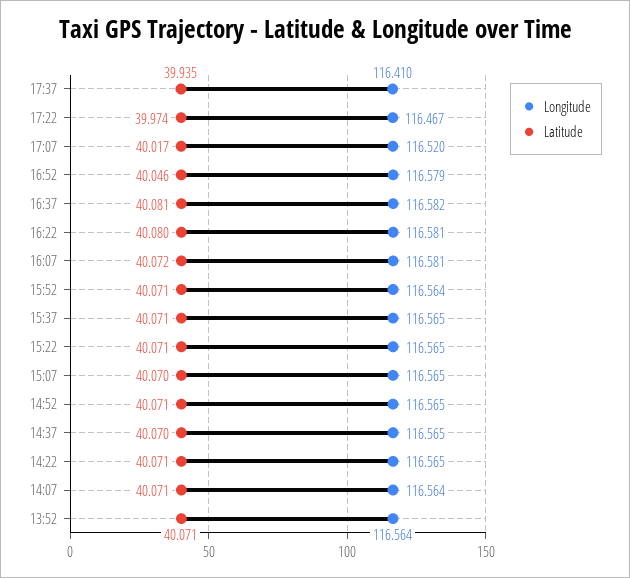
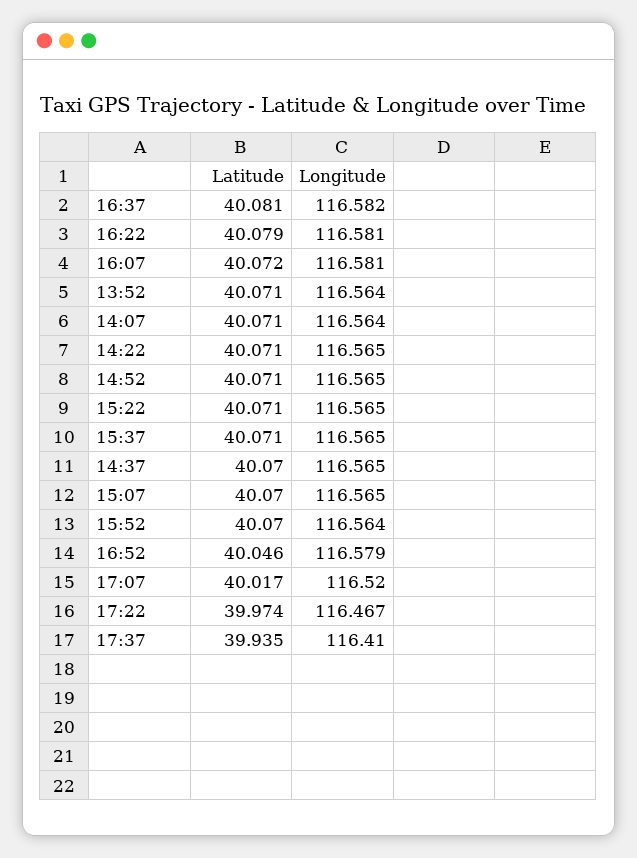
  {
    "Longitude": {
      "17:37": 116.41,
      "17:22": 116.467,
      "17:07": 116.52,
      "16:52": 116.579,
      "16:37": 116.582,
      "16:22": 116.581,
      "16:07": 116.581,
      "15:52": 116.564,
      "15:37": 116.565,
      "15:22": 116.565,
      "15:07": 116.565,
      "14:52": 116.565,
      "14:37": 116.565,
      "14:22": 116.565,
      "14:07": 116.564,
      "13:52": 116.564
    },
    "Latitude": {
      "17:37": 39.935,
      "17:22": 39.974,
      "17:07": 40.017,
      "16:52": 40.046,
      "16:37": 40.081,
-     "16:22": 40.08,
+     "16:22": 40.079,
      "16:07": 40.072,
-     "15:52": 40.071,
+     "15:52": 40.07,
      "15:37": 40.071,
      "15:22": 40.071,
      "15:07": 40.07,
      "14:52": 40.071,
      "14:37": 40.07,
      "14:22": 40.071,
      "14:07": 40.071,
      "13:52": 40.071
    }
  }

